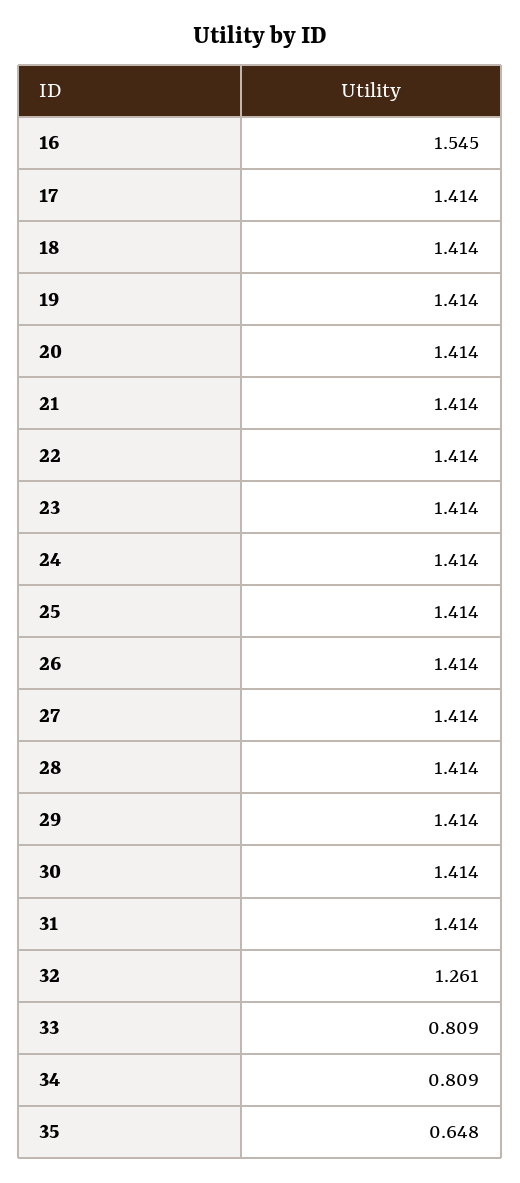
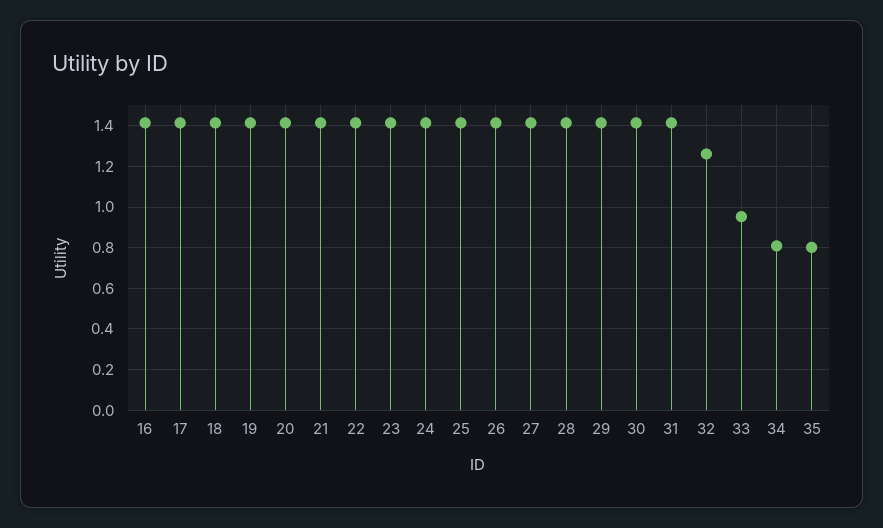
  {
-   "16": 1.545,
+   "16": 1.4,
    "17": 1.414,
    "18": 1.414,
    "19": 1.414,
    "20": 1.414,
    "21": 1.414,
    "22": 1.414,
    "23": 1.414,
    "24": 1.414,
    "25": 1.414,
    "26": 1.414,
    "27": 1.414,
    "28": 1.414,
    "29": 1.414,
    "30": 1.414,
    "31": 1.414,
    "32": 1.261,
-   "33": 0.809,
+   "33": 0.95,
    "34": 0.809,
-   "35": 0.648
+   "35": 0.8
  }

